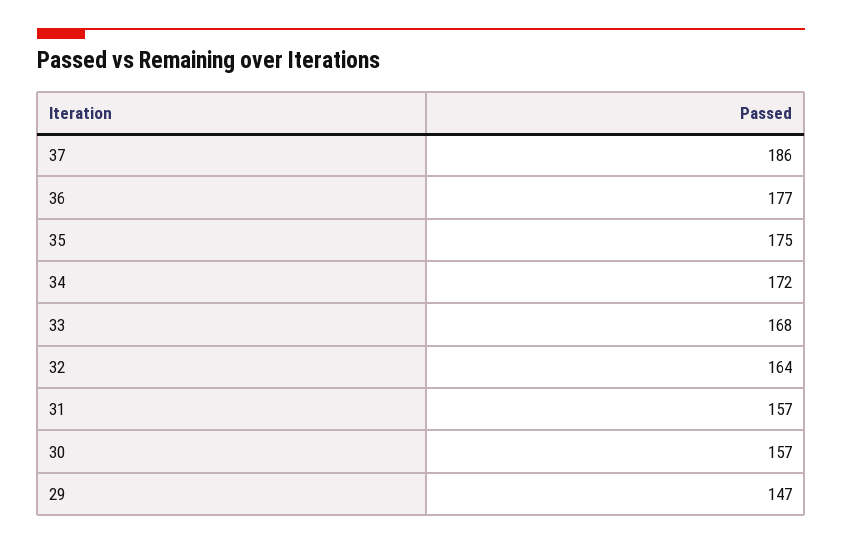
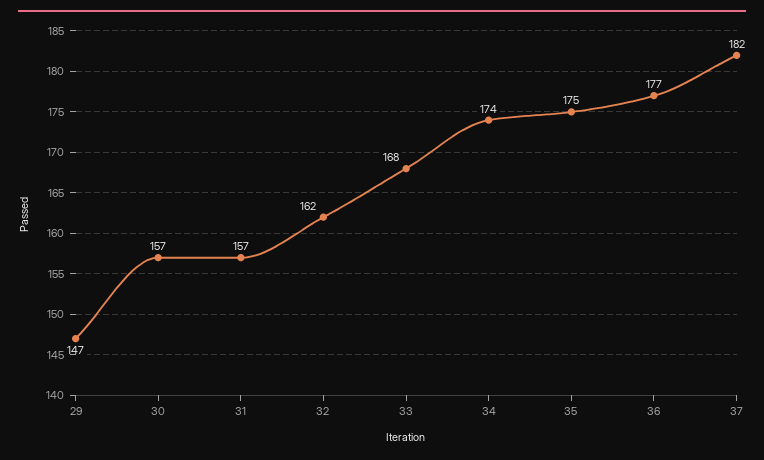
  {
-   "37": 186,
+   "37": 182,
    "36": 177,
    "35": 175,
-   "34": 172,
+   "34": 174,
    "33": 168,
-   "32": 164,
+   "32": 162,
    "31": 157,
    "30": 157,
    "29": 147
  }

